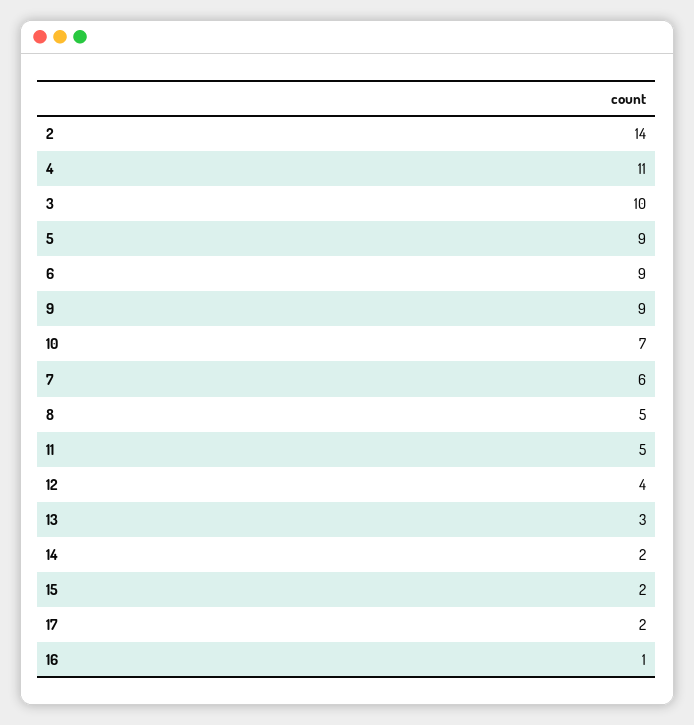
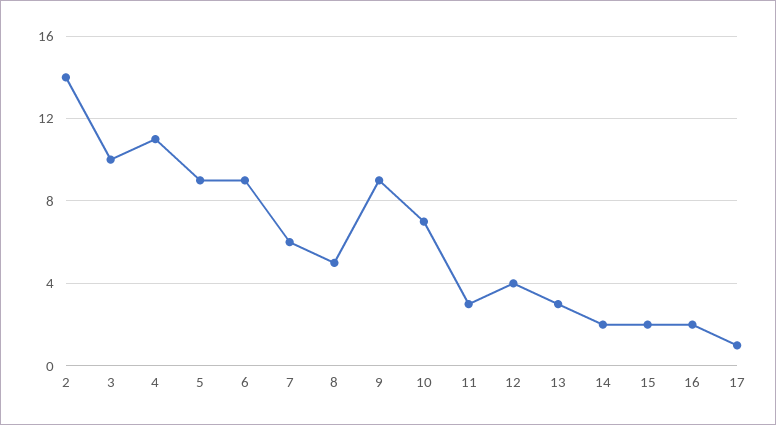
  {
    "2": 14,
    "4": 11,
    "3": 10,
    "5": 9,
    "6": 9,
    "9": 9,
    "10": 7,
    "7": 6,
    "8": 5,
-   "11": 5,
+   "11": 3,
    "12": 4,
    "13": 3,
    "14": 2,
    "15": 2,
-   "17": 2,
+   "17": 1,
-   "16": 1
+   "16": 2
  }

